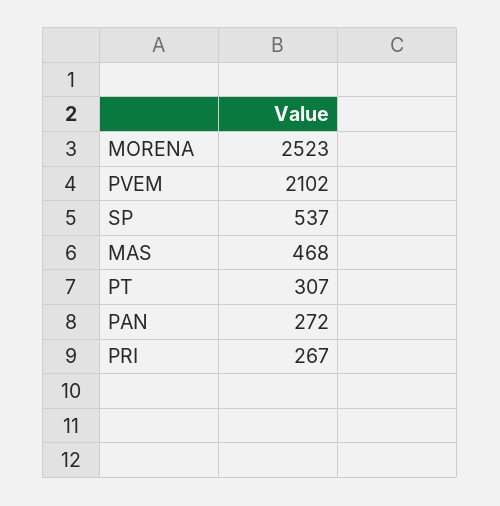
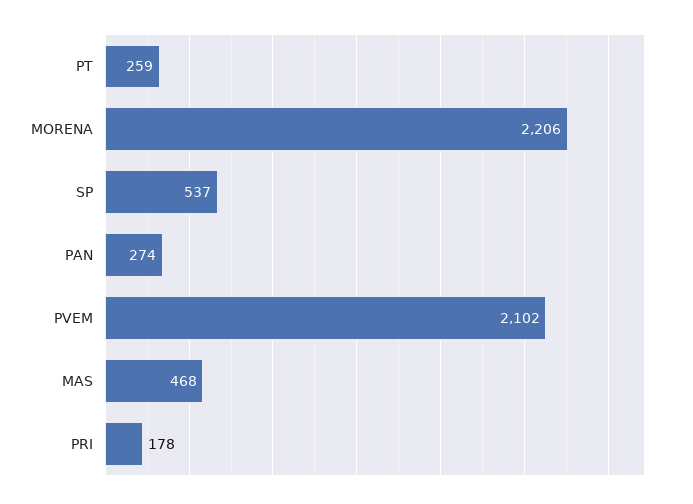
  {
-   "MORENA": 2523,
+   "MORENA": 2206,
    "PVEM": 2102,
    "SP": 537,
    "MAS": 468,
-   "PT": 307,
+   "PT": 259,
-   "PAN": 272,
+   "PAN": 274,
-   "PRI": 267
+   "PRI": 178
  }

